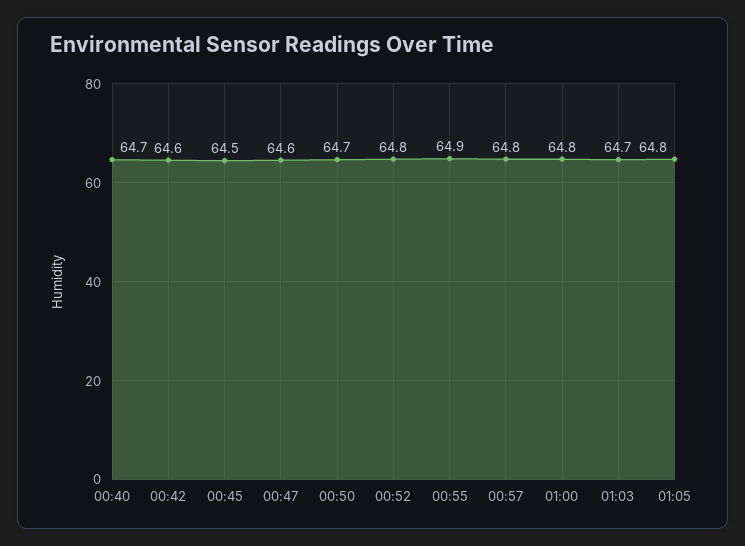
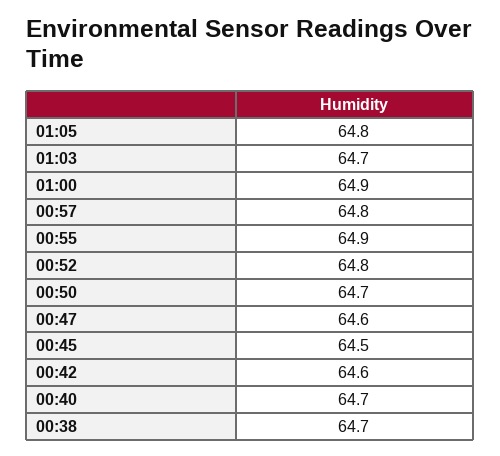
  {
    "00:40": 64.7,
    "00:42": 64.6,
    "00:45": 64.5,
    "00:47": 64.6,
    "00:50": 64.7,
    "00:52": 64.8,
    "00:55": 64.9,
    "00:57": 64.8,
-   "01:00": 64.8,
+   "01:00": 64.9,
    "01:03": 64.7,
-   "01:05": 64.8
+   "01:05": 64.8,
+   "00:38": 64.7
  }

